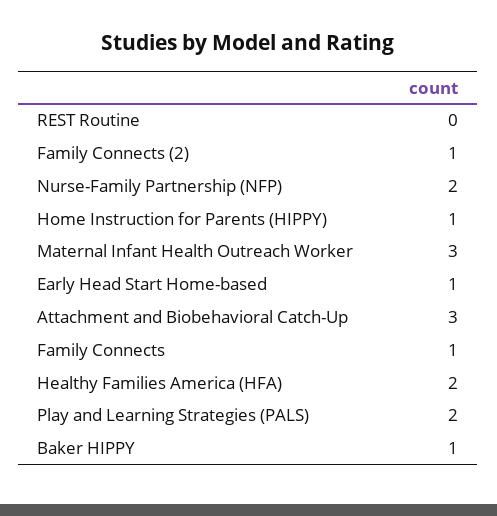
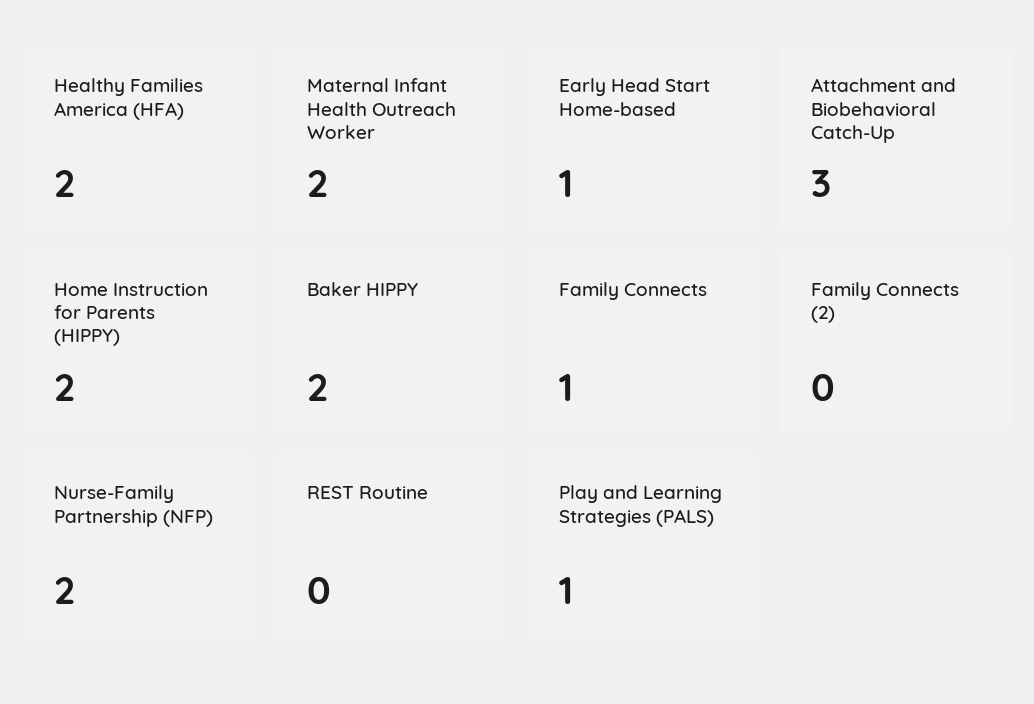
  {
    "REST Routine": 0,
-   "Family Connects (2)": 1,
+   "Family Connects (2)": 0,
    "Nurse-Family Partnership (NFP)": 2,
-   "Home Instruction for Parents (HIPPY)": 1,
+   "Home Instruction for Parents (HIPPY)": 2,
-   "Maternal Infant Health Outreach Worker": 3,
+   "Maternal Infant Health Outreach Worker": 2,
    "Early Head Start Home-based": 1,
    "Attachment and Biobehavioral Catch-Up": 3,
    "Family Connects": 1,
    "Healthy Families America (HFA)": 2,
-   "Play and Learning Strategies (PALS)": 2,
+   "Play and Learning Strategies (PALS)": 1,
-   "Baker HIPPY": 1
+   "Baker HIPPY": 2
  }

